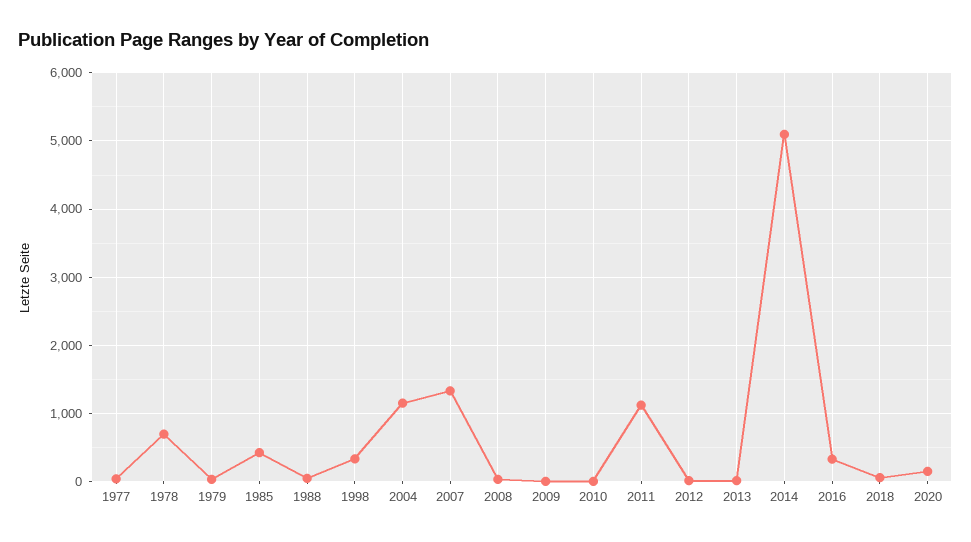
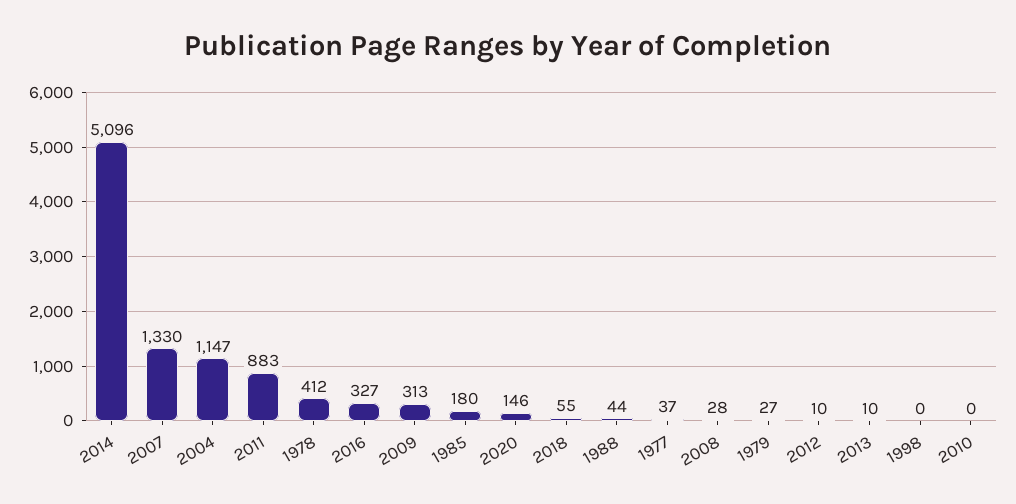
  {
    "1977": 37,
-   "1978": 700,
+   "1978": 412,
    "1979": 27,
-   "1985": 400,
+   "1985": 180,
    "1988": 44,
-   "1998": 300,
+   "1998": 0,
    "2004": 1147,
    "2007": 1330,
    "2008": 28,
-   "2009": 0,
+   "2009": 313,
    "2010": 0,
-   "2011": 1100,
+   "2011": 883,
    "2012": 10,
    "2013": 10,
    "2014": 5096,
    "2016": 327,
    "2018": 55,
    "2020": 146
  }

